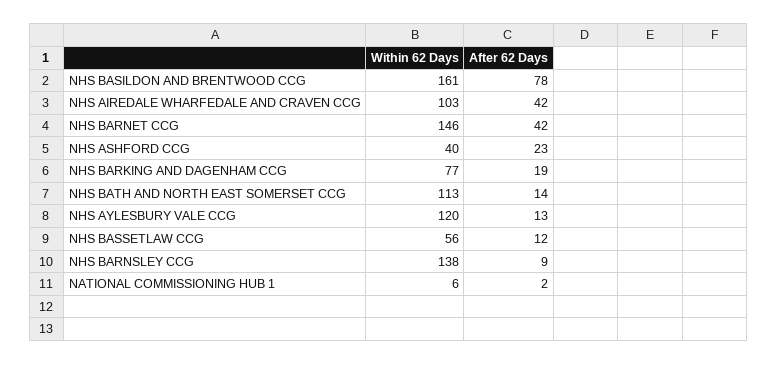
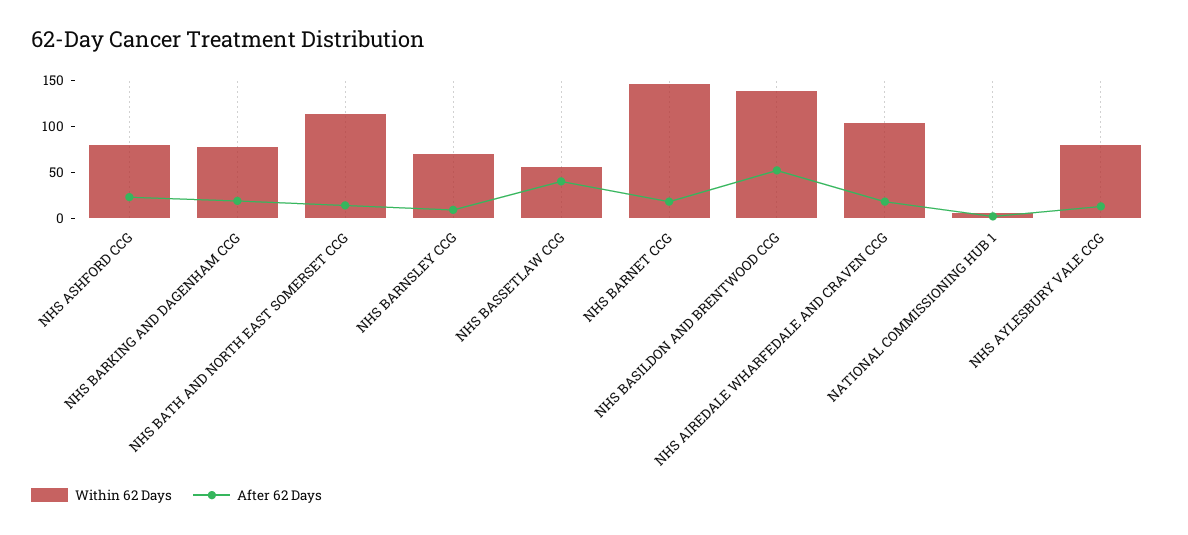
  {
    "Within 62 Days": {
-     "NHS BASILDON AND BRENTWOOD CCG": 161,
+     "NHS BASILDON AND BRENTWOOD CCG": 140,
      "NHS AIREDALE WHARFEDALE AND CRAVEN CCG": 103,
      "NHS BARNET CCG": 146,
-     "NHS ASHFORD CCG": 40,
+     "NHS ASHFORD CCG": 80,
      "NHS BARKING AND DAGENHAM CCG": 77,
      "NHS BATH AND NORTH EAST SOMERSET CCG": 113,
-     "NHS AYLESBURY VALE CCG": 120,
+     "NHS AYLESBURY VALE CCG": 80,
      "NHS BASSETLAW CCG": 56,
-     "NHS BARNSLEY CCG": 138,
+     "NHS BARNSLEY CCG": 70,
      "NATIONAL COMMISSIONING HUB 1": 6
    },
    "After 62 Days": {
-     "NHS BASILDON AND BRENTWOOD CCG": 78,
+     "NHS BASILDON AND BRENTWOOD CCG": 50,
-     "NHS AIREDALE WHARFEDALE AND CRAVEN CCG": 42,
+     "NHS AIREDALE WHARFEDALE AND CRAVEN CCG": 20,
-     "NHS BARNET CCG": 42,
+     "NHS BARNET CCG": 20,
      "NHS ASHFORD CCG": 23,
      "NHS BARKING AND DAGENHAM CCG": 19,
      "NHS BATH AND NORTH EAST SOMERSET CCG": 14,
      "NHS AYLESBURY VALE CCG": 13,
-     "NHS BASSETLAW CCG": 12,
+     "NHS BASSETLAW CCG": 40,
      "NHS BARNSLEY CCG": 9,
      "NATIONAL COMMISSIONING HUB 1": 2
    }
  }

